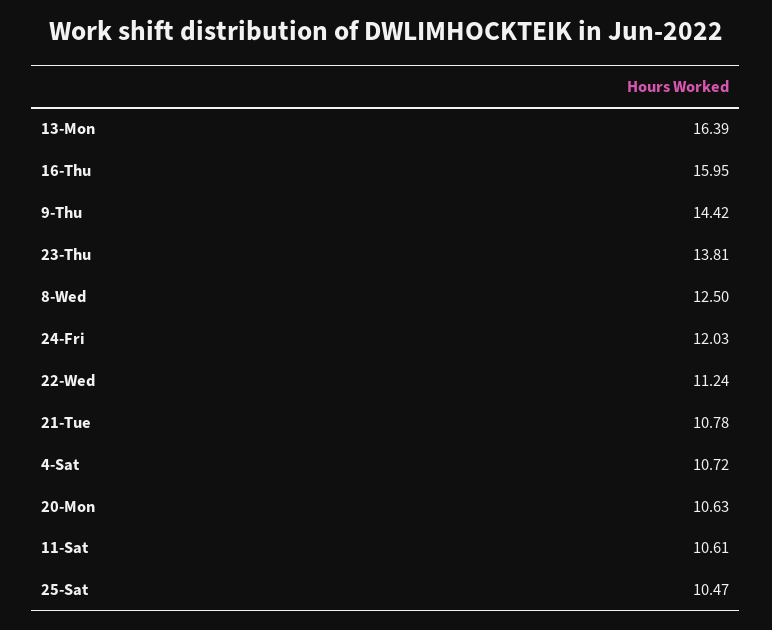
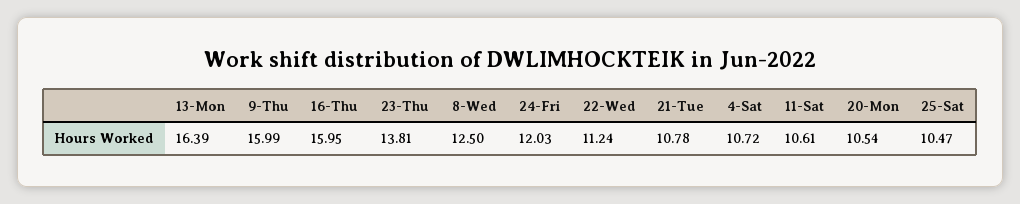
  {
    "13-Mon": 16.39,
    "16-Thu": 15.95,
-   "9-Thu": 14.42,
+   "9-Thu": 15.99,
    "23-Thu": 13.81,
    "8-Wed": 12.5,
    "24-Fri": 12.03,
    "22-Wed": 11.24,
    "21-Tue": 10.78,
    "4-Sat": 10.72,
-   "20-Mon": 10.63,
+   "20-Mon": 10.54,
    "11-Sat": 10.61,
    "25-Sat": 10.47
  }

